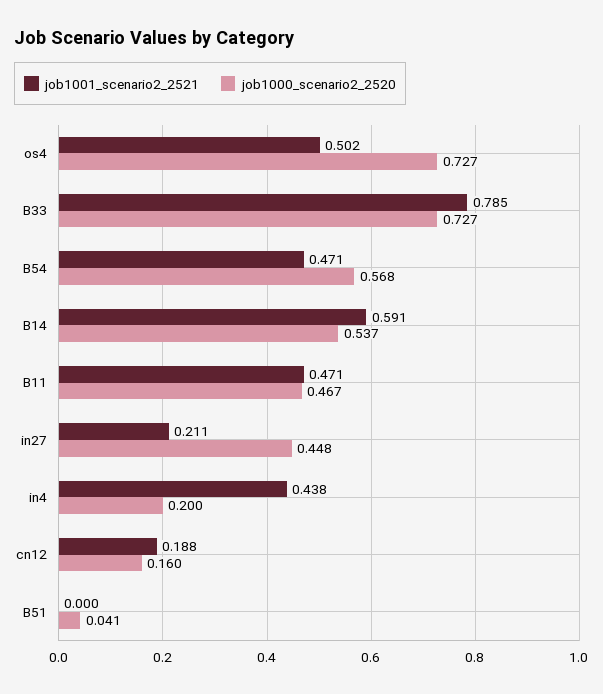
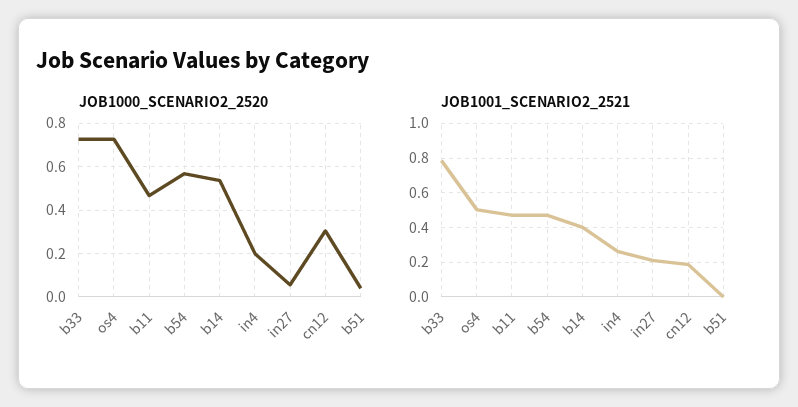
  {
    "job1001_scenario2_2521": {
      "os4": 0.502,
      "B33": 0.785,
      "B54": 0.471,
-     "B14": 0.591,
+     "B14": 0.4,
      "B11": 0.471,
      "in27": 0.211,
-     "in4": 0.438,
+     "in4": 0.25,
      "cn12": 0.188,
      "B51": 0
    },
    "job1000_scenario2_2520": {
      "os4": 0.727,
      "B33": 0.727,
      "B54": 0.568,
      "B14": 0.537,
      "B11": 0.467,
-     "in27": 0.448,
+     "in27": 0.05,
      "in4": 0.2,
-     "cn12": 0.16,
+     "cn12": 0.3,
      "B51": 0.041
    }
  }

